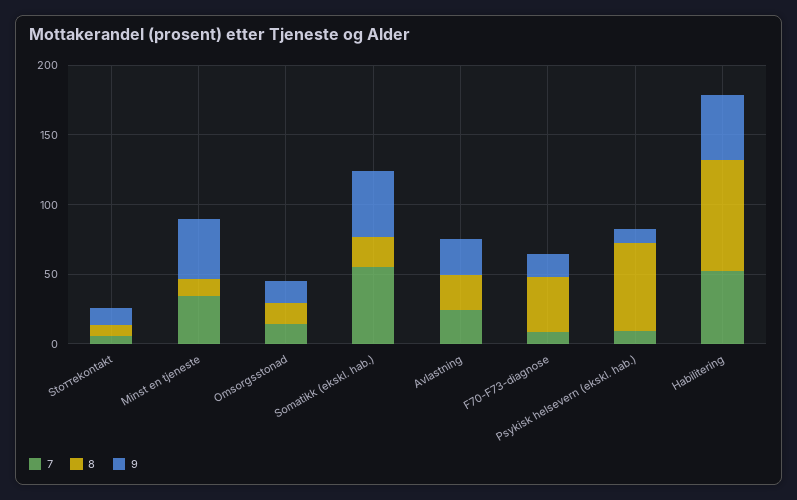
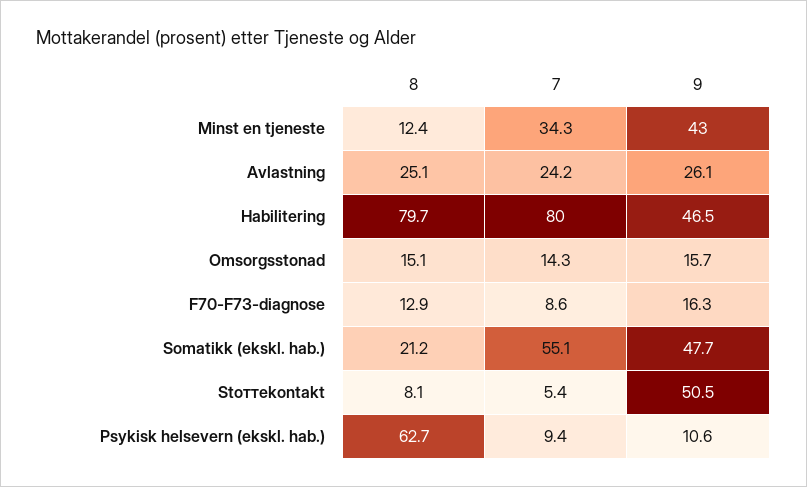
  {
    "7": {
      "Stoттekontakt": 5.4,
      "Minst en tjeneste": 34.3,
      "Omsorgsstonad": 14.3,
      "Somatikk (ekskl. hab.)": 55.1,
      "Avlastning": 24.2,
      "F70-F73-diagnose": 8.6,
      "Psykisk helsevern (ekskl. hab.)": 9.4,
-     "Habilitering": 50
+     "Habilitering": 80
    },
    "8": {
      "Stoттekontakt": 8.1,
      "Minst en tjeneste": 12.4,
      "Omsorgsstonad": 15.1,
      "Somatikk (ekskl. hab.)": 21.2,
      "Avlastning": 25.1,
-     "F70-F73-diagnose": 40,
+     "F70-F73-diagnose": 12.9,
      "Psykisk helsevern (ekskl. hab.)": 62.7,
      "Habilitering": 79.7
    },
    "9": {
-     "Stoттekontakt": 10,
+     "Stoттekontakt": 50.5,
      "Minst en tjeneste": 43,
      "Omsorgsstonad": 15.7,
      "Somatikk (ekskl. hab.)": 47.7,
      "Avlastning": 26.1,
      "F70-F73-diagnose": 16.3,
      "Psykisk helsevern (ekskl. hab.)": 10.6,
      "Habilitering": 46.5
    }
  }

